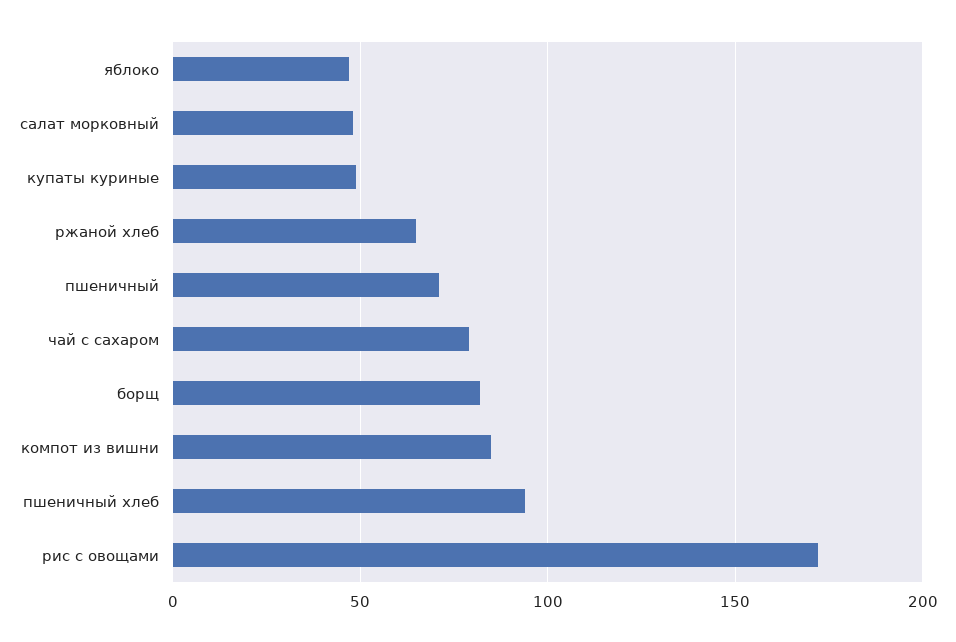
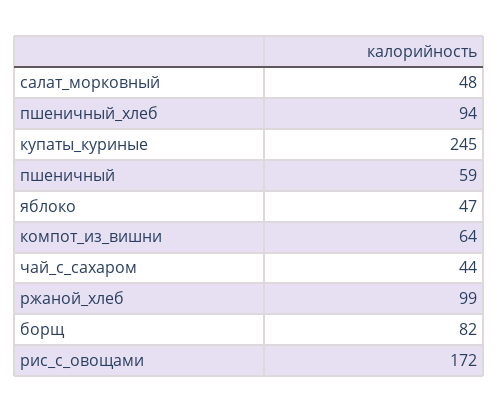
  {
    "яблоко": 47,
    "салат морковный": 48,
-   "купаты куриные": 50,
+   "купаты куриные": 245,
-   "ржаной хлеб": 65,
+   "ржаной хлеб": 99,
-   "пшеничный": 70,
+   "пшеничный": 59,
-   "чай с сахаром": 80,
+   "чай с сахаром": 44,
    "борщ": 82,
-   "компот из вишни": 85,
+   "компот из вишни": 64,
    "пшеничный хлеб": 94,
    "рис с овощами": 172
  }

